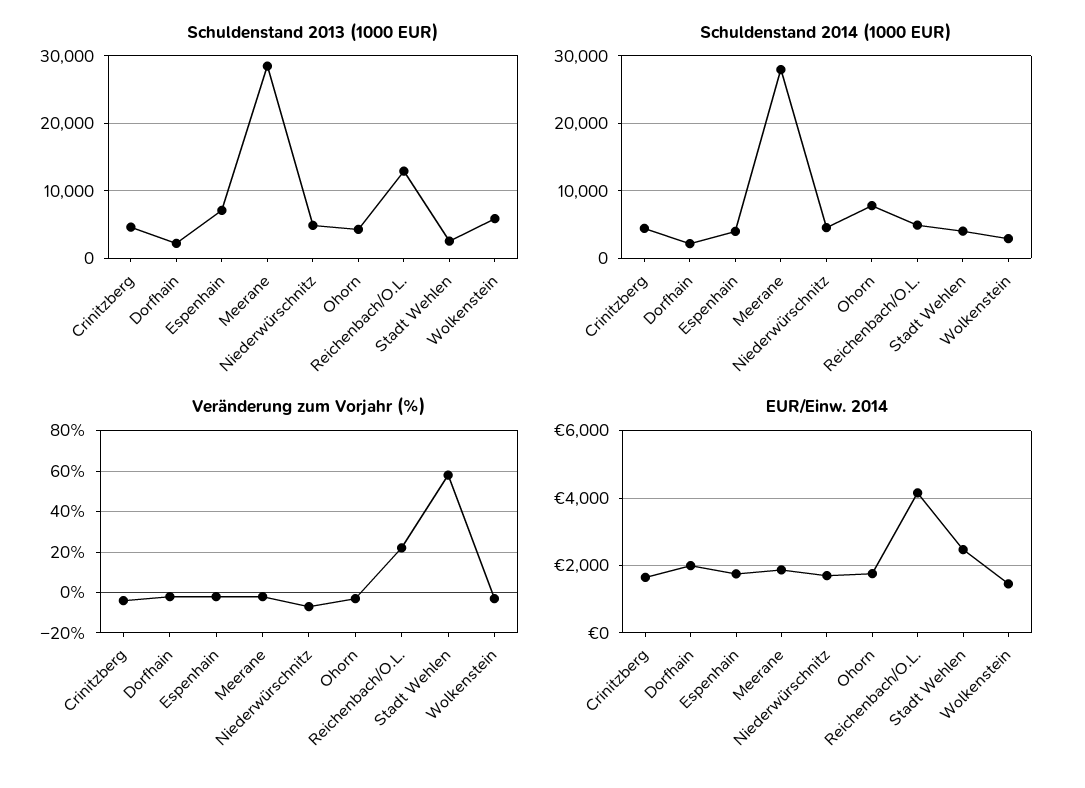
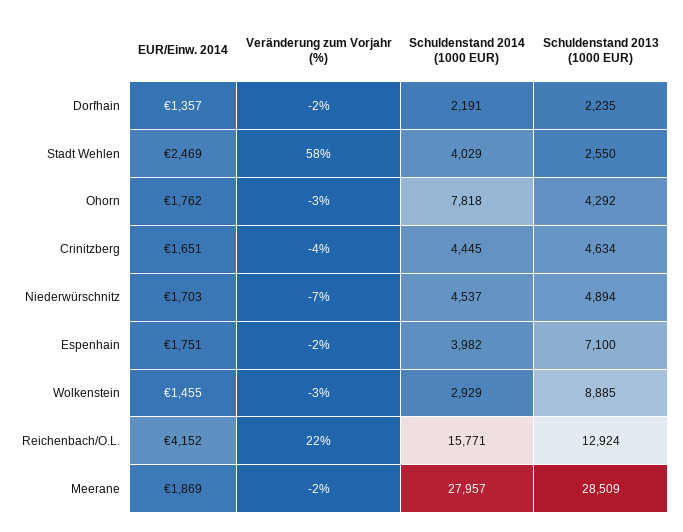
  {
    "Schuldenstand 2013 (1000 EUR)": {
      "Crinitzberg": 4634,
      "Dorfhain": 2235,
      "Espenhain": 7100,
      "Meerane": 28509,
      "Niederwürschnitz": 4894,
      "Ohorn": 4292,
      "Reichenbach/O.L.": 12924,
      "Stadt Wehlen": 2550,
-     "Wolkenstein": 6000
+     "Wolkenstein": 8885
    },
    "Schuldenstand 2014 (1000 EUR)": {
      "Crinitzberg": 4445,
      "Dorfhain": 2191,
      "Espenhain": 3982,
      "Meerane": 27957,
      "Niederwürschnitz": 4537,
      "Ohorn": 7818,
-     "Reichenbach/O.L.": 5000,
+     "Reichenbach/O.L.": 15771,
      "Stadt Wehlen": 4029,
      "Wolkenstein": 2929
    },
    "Veränderung zum Vorjahr (%)": {
      "Crinitzberg": -4,
      "Dorfhain": -2,
      "Espenhain": -2,
      "Meerane": -2,
      "Niederwürschnitz": -7,
      "Ohorn": -3,
      "Reichenbach/O.L.": 22,
      "Stadt Wehlen": 58,
      "Wolkenstein": -3
    },
    "EUR/Einw. 2014": {
      "Crinitzberg": 1651,
-     "Dorfhain": 2000,
+     "Dorfhain": 1357,
      "Espenhain": 1751,
      "Meerane": 1869,
      "Niederwürschnitz": 1703,
      "Ohorn": 1762,
      "Reichenbach/O.L.": 4152,
      "Stadt Wehlen": 2469,
      "Wolkenstein": 1455
    }
  }

